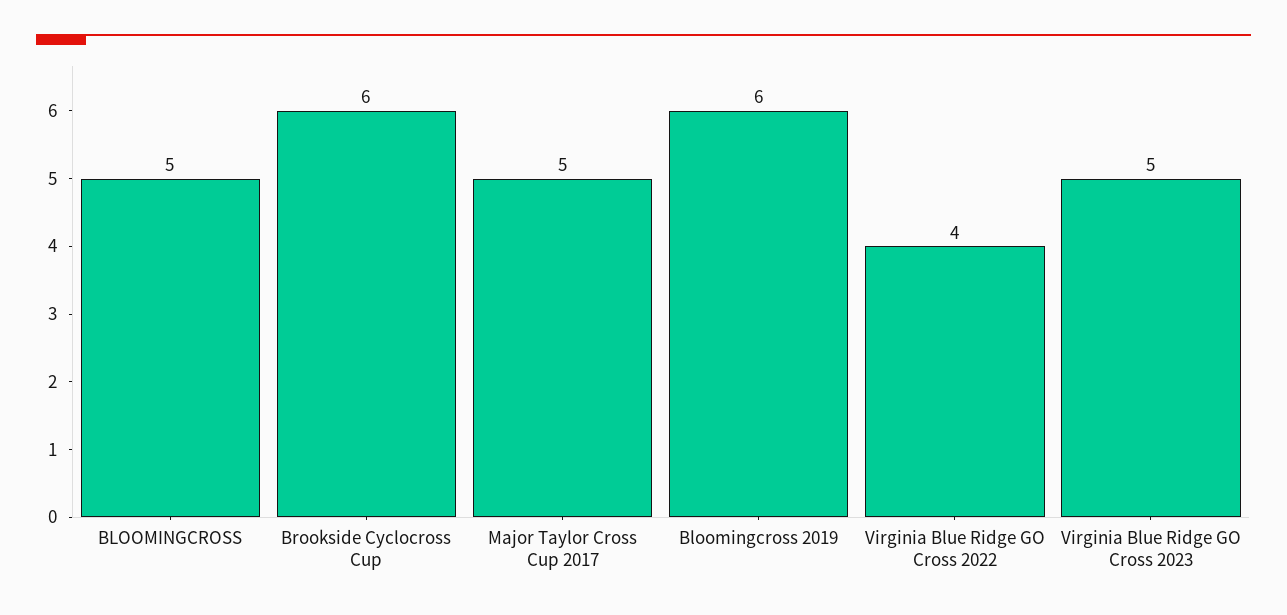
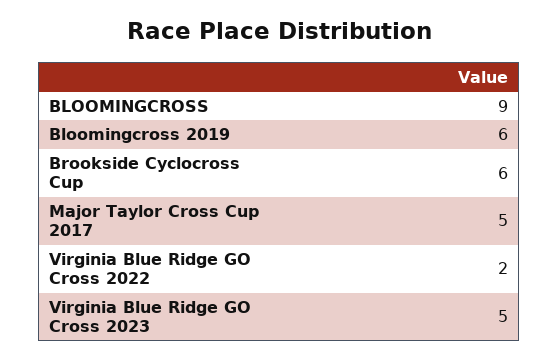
  {
-   "BLOOMINGCROSS": 5,
+   "BLOOMINGCROSS": 9,
    "Brookside Cyclocross Cup": 6,
    "Major Taylor Cross Cup 2017": 5,
    "Bloomingcross 2019": 6,
-   "Virginia Blue Ridge GO Cross 2022": 4,
+   "Virginia Blue Ridge GO Cross 2022": 2,
    "Virginia Blue Ridge GO Cross 2023": 5
  }

